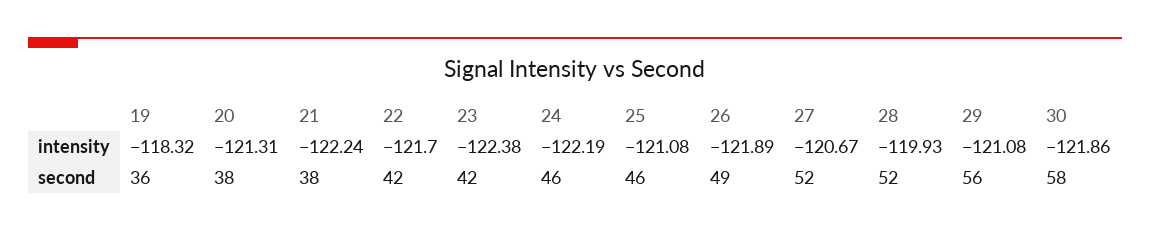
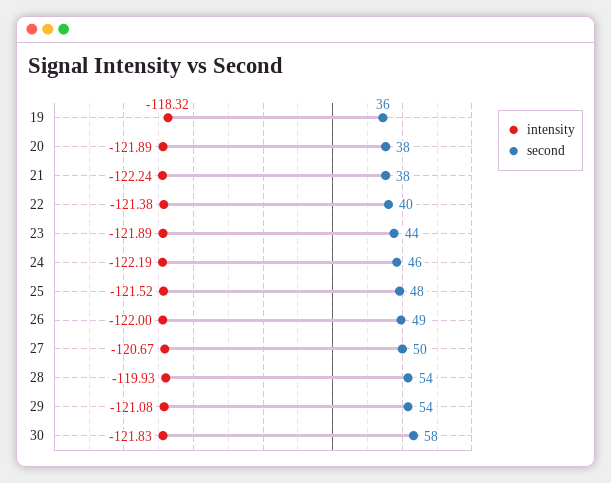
  {
    "intensity": {
      "19": -118.32,
-     "20": -121.31,
+     "20": -121.89,
      "21": -122.24,
-     "22": -121.7,
+     "22": -121.38,
-     "23": -122.38,
+     "23": -121.89,
      "24": -122.19,
-     "25": -121.08,
+     "25": -121.52,
-     "26": -121.89,
+     "26": -122,
      "27": -120.67,
      "28": -119.93,
      "29": -121.08,
-     "30": -121.86
+     "30": -121.83
    },
    "second": {
      "19": 36,
      "20": 38,
      "21": 38,
-     "22": 42,
+     "22": 40,
-     "23": 42,
+     "23": 44,
      "24": 46,
-     "25": 46,
+     "25": 48,
      "26": 49,
-     "27": 52,
+     "27": 50,
-     "28": 52,
+     "28": 54,
-     "29": 56,
+     "29": 54,
      "30": 58
    }
  }

